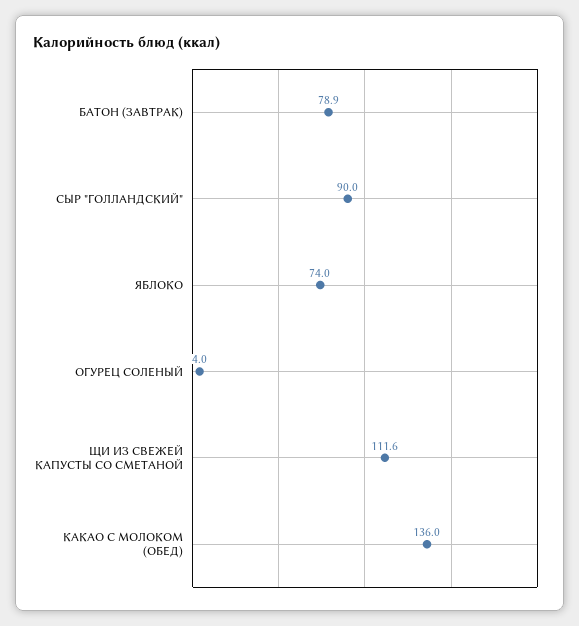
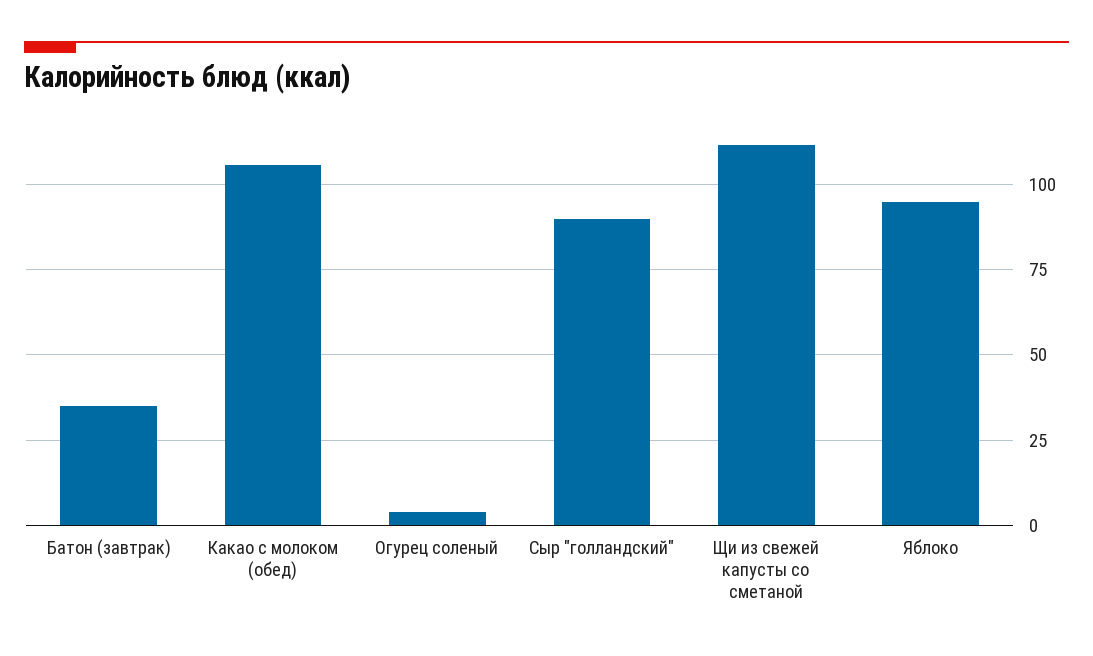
  {
-   "БАТОН (ЗАВТРАК)": 78.9,
+   "БАТОН (ЗАВТРАК)": 35,
    "СЫР \"ГОЛЛАНДСКИЙ\"": 90,
-   "ЯБЛОКО": 74,
+   "ЯБЛОКО": 95,
    "ОГУРЕЦ СОЛЕНЫЙ": 4,
    "ЩИ ИЗ СВЕЖЕЙ КАПУСТЫ СО СМЕТАНОЙ": 111.6,
-   "КАКАО С МОЛОКОМ (ОБЕД)": 136
+   "КАКАО С МОЛОКОМ (ОБЕД)": 105
  }

